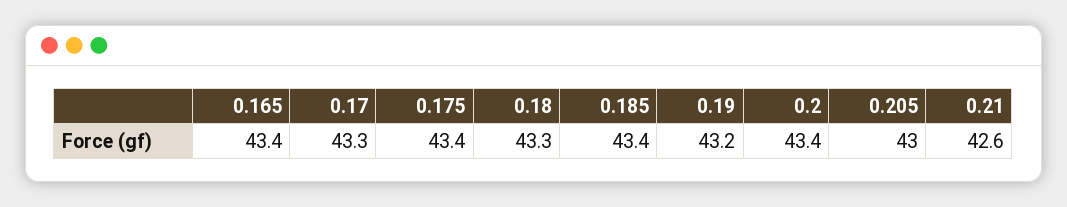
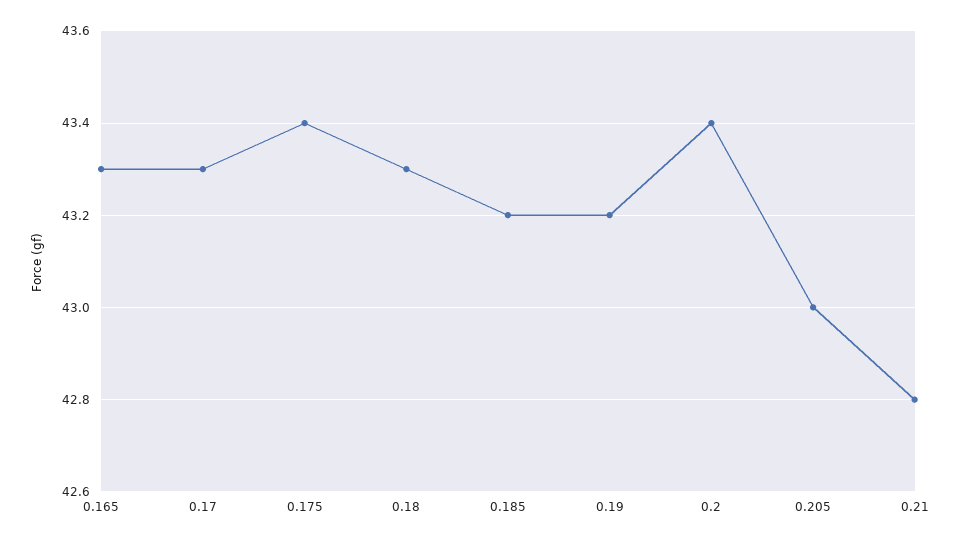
  {
-   "0.165": 43.4,
+   "0.165": 43.3,
    "0.17": 43.3,
    "0.175": 43.4,
    "0.18": 43.3,
-   "0.185": 43.4,
+   "0.185": 43.2,
    "0.19": 43.2,
    "0.2": 43.4,
    "0.205": 43,
-   "0.21": 42.6
+   "0.21": 42.8
  }

